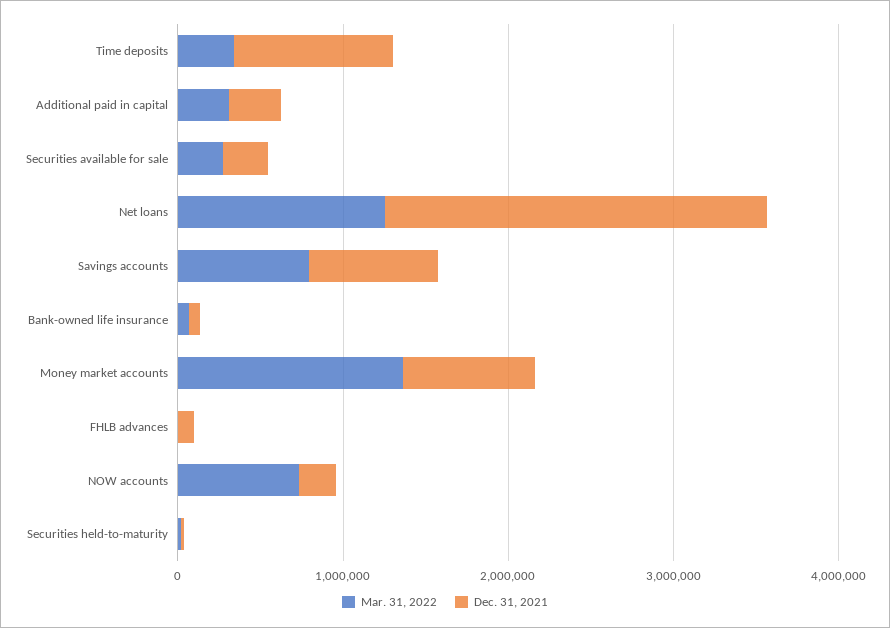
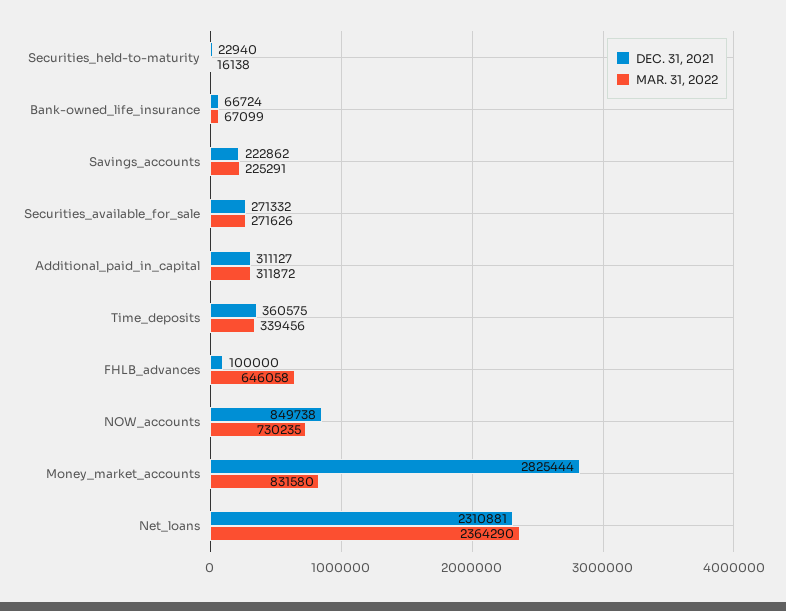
  {
    "Mar. 31, 2022": {
      "Time deposits": 339456,
      "Additional paid in capital": 311872,
      "Securities available for sale": 271626,
-     "Net loans": 1200000,
+     "Net loans": 2364290,
-     "Savings accounts": 800000,
+     "Savings accounts": 225291,
      "Bank-owned life insurance": 67099,
-     "Money market accounts": 1400000,
+     "Money market accounts": 831580,
-     "FHLB advances": 0,
+     "FHLB advances": 646058,
      "NOW accounts": 730235,
      "Securities held-to-maturity": 16138
    },
    "Dec. 31, 2021": {
-     "Time deposits": 1000000,
+     "Time deposits": 360575,
      "Additional paid in capital": 311127,
      "Securities available for sale": 271332,
      "Net loans": 2310881,
-     "Savings accounts": 800000,
+     "Savings accounts": 222862,
      "Bank-owned life insurance": 66724,
-     "Money market accounts": 800000,
+     "Money market accounts": 2825444,
      "FHLB advances": 100000,
-     "NOW accounts": 200000,
+     "NOW accounts": 849738,
      "Securities held-to-maturity": 22940
    }
  }

